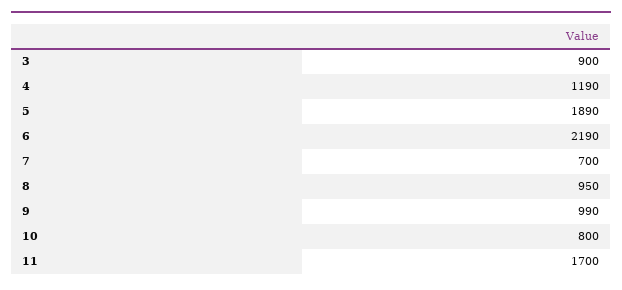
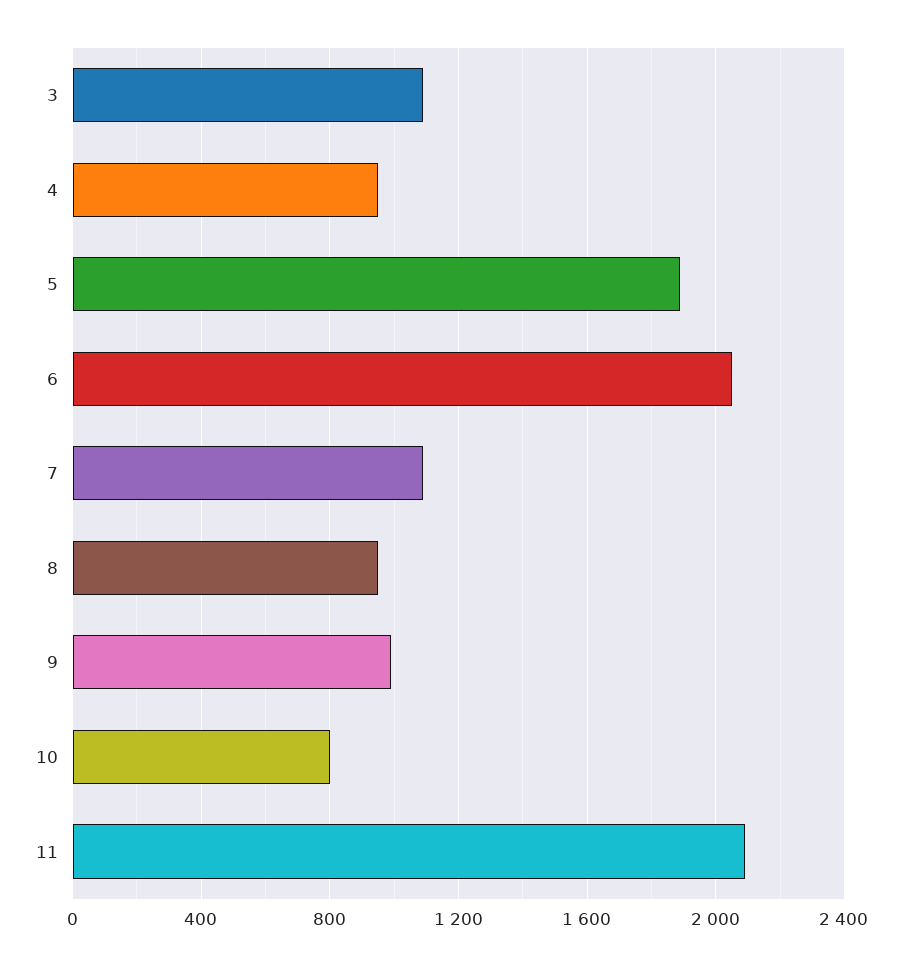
  {
-   "3": 900,
+   "3": 1100,
-   "4": 1190,
+   "4": 950,
    "5": 1890,
-   "6": 2190,
+   "6": 2050,
-   "7": 700,
+   "7": 1100,
    "8": 950,
    "9": 990,
    "10": 800,
-   "11": 1700
+   "11": 2100
  }

